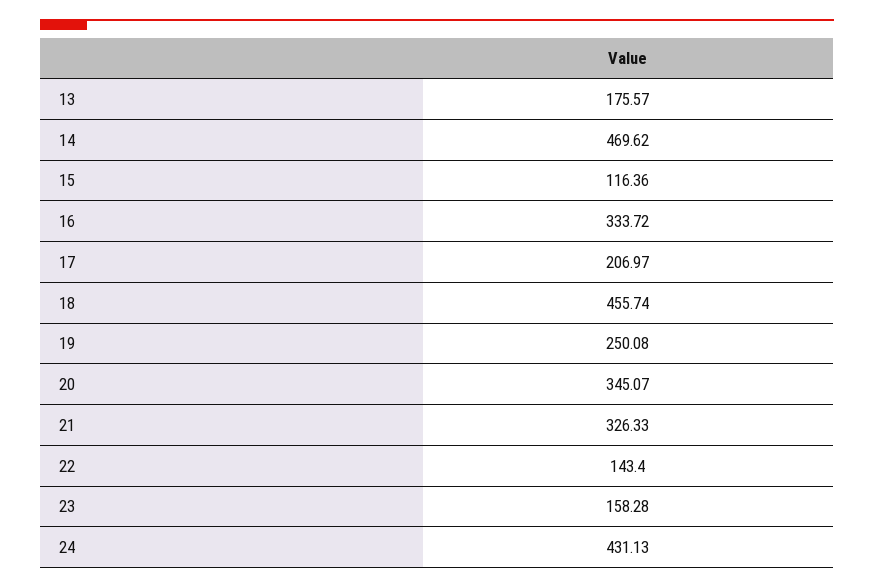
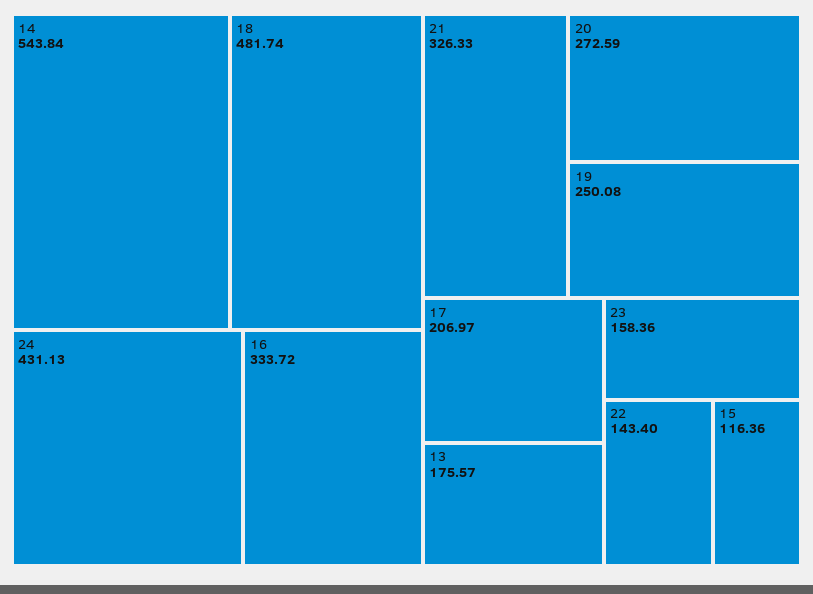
  {
    "13": 175.57,
-   "14": 469.62,
+   "14": 543.84,
    "15": 116.36,
    "16": 333.72,
    "17": 206.97,
-   "18": 455.74,
+   "18": 481.74,
    "19": 250.08,
-   "20": 345.07,
+   "20": 272.59,
    "21": 326.33,
    "22": 143.4,
-   "23": 158.28,
+   "23": 158.36,
    "24": 431.13
  }

